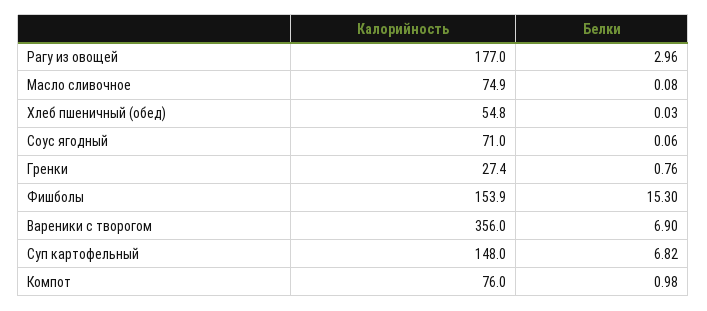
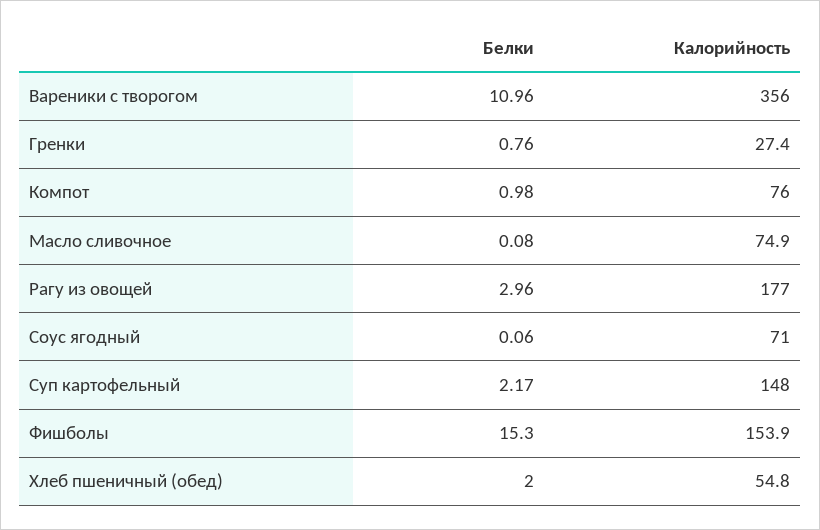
  {
    "Калорийность": {
      "Рагу из овощей": 177,
      "Масло сливочное": 74.9,
      "Хлеб пшеничный (обед)": 54.8,
      "Соус ягодный": 71,
      "Гренки": 27.4,
      "Фишболы": 153.9,
      "Вареники с творогом": 356,
      "Суп картофельный": 148,
      "Компот": 76
    },
    "Белки": {
      "Рагу из овощей": 2.96,
      "Масло сливочное": 0.08,
-     "Хлеб пшеничный (обед)": 0.03,
+     "Хлеб пшеничный (обед)": 2,
      "Соус ягодный": 0.06,
      "Гренки": 0.76,
      "Фишболы": 15.3,
-     "Вареники с творогом": 6.9,
+     "Вареники с творогом": 10.96,
-     "Суп картофельный": 6.82,
+     "Суп картофельный": 2.17,
      "Компот": 0.98
    }
  }

